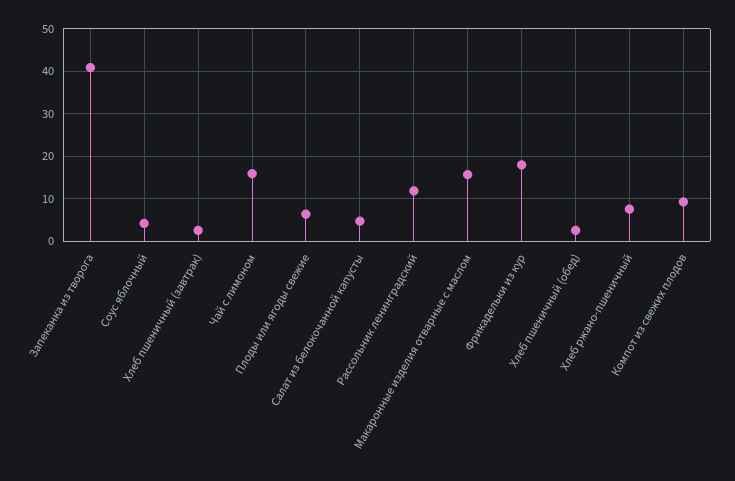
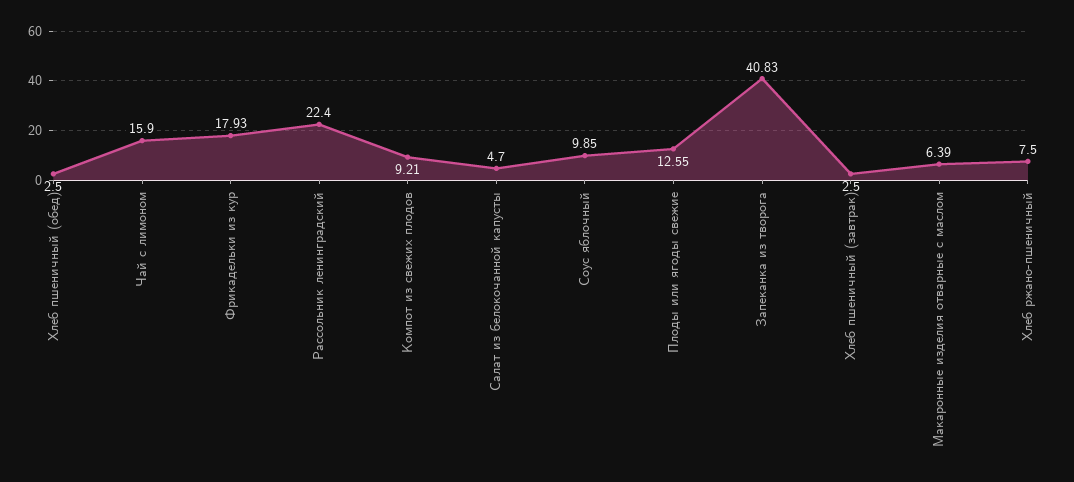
  {
    "Запеканка из творога": 40.83,
-   "Соус яблочный": 4,
+   "Соус яблочный": 9.85,
    "Хлеб пшеничный (завтрак)": 2.5,
    "Чай с лимоном": 15.9,
-   "Плоды или ягоды свежие": 6,
+   "Плоды или ягоды свежие": 12.55,
    "Салат из белокочанной капусты": 4.7,
-   "Рассольник ленинградский": 12,
+   "Рассольник ленинградский": 22.4,
-   "Макаронные изделия отварные с маслом": 16,
+   "Макаронные изделия отварные с маслом": 6.39,
    "Фрикадельки из кур": 17.93,
    "Хлеб пшеничный (обед)": 2.5,
    "Хлеб ржано-пшеничный": 7.5,
    "Компот из свежих плодов": 9.21
  }

